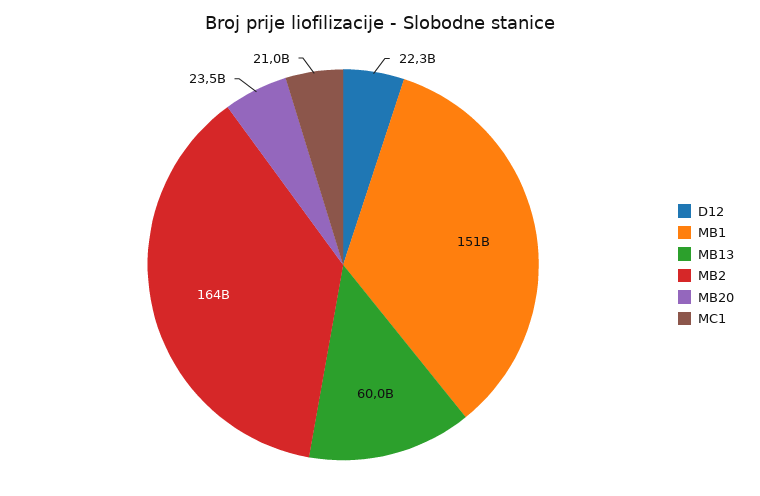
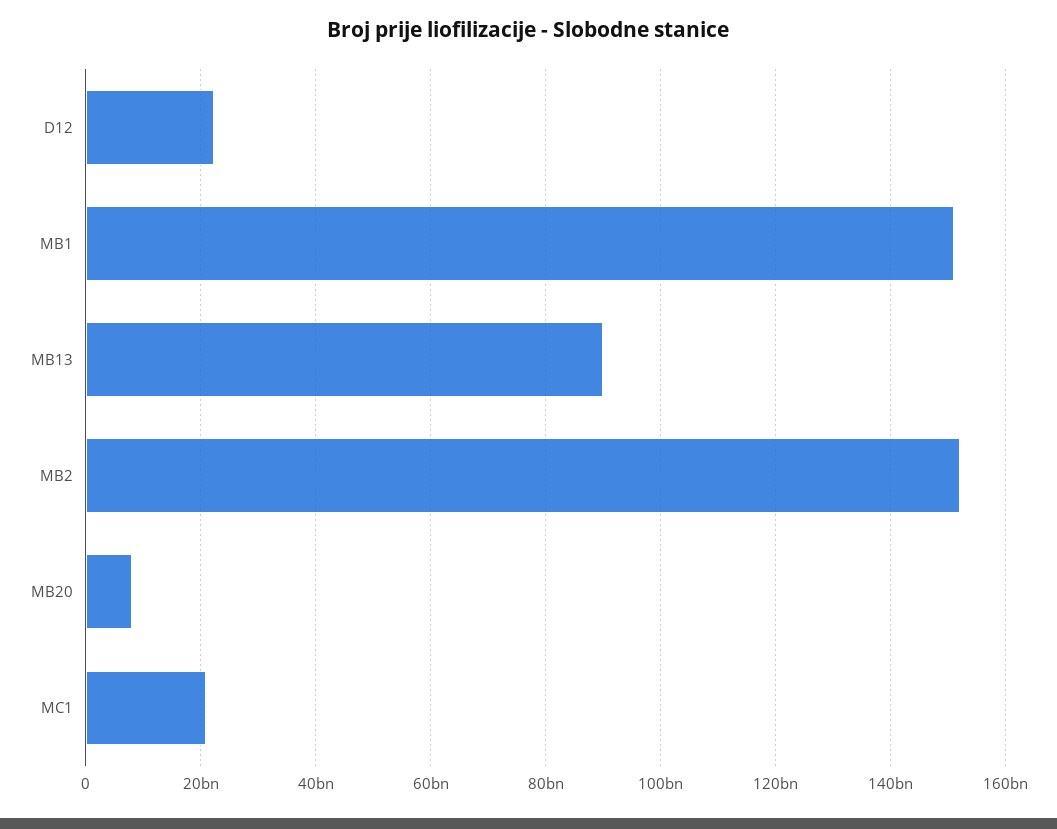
  {
    "D12": 22300000000,
    "MB1": 151000000000,
-   "MB13": 60000000000,
+   "MB13": 90000000000,
-   "MB2": 164000000000,
+   "MB2": 152000000000,
-   "MB20": 23500000000,
+   "MB20": 8000000000,
    "MC1": 21000000000
  }

